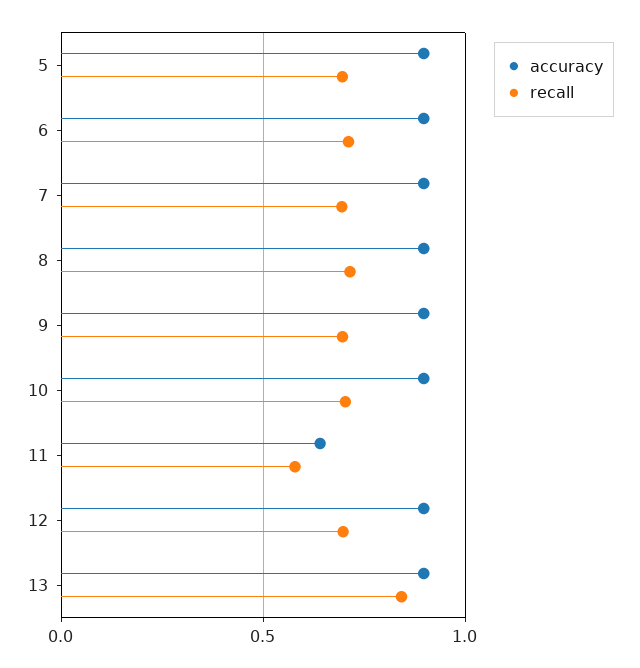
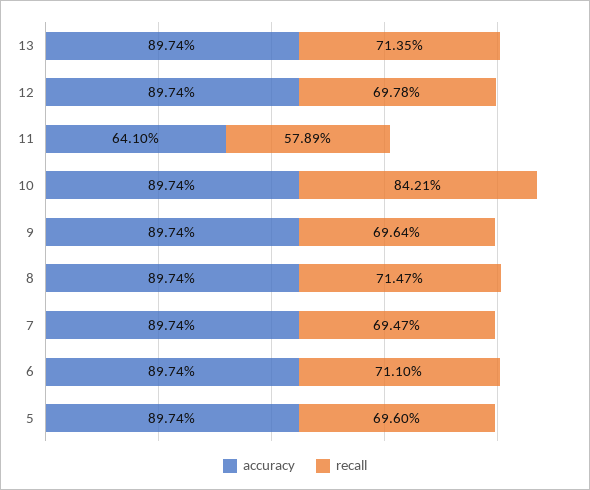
  {
    "accuracy": {
      "5": 0.8974,
      "6": 0.8974,
      "7": 0.8974,
      "8": 0.8974,
      "9": 0.8974,
      "10": 0.8974,
      "11": 0.641,
      "12": 0.8974,
      "13": 0.8974
    },
    "recall": {
      "5": 0.696,
      "6": 0.711,
      "7": 0.6947,
      "8": 0.7147,
      "9": 0.6964,
-     "10": 0.7,
+     "10": 0.8421,
      "11": 0.5789,
      "12": 0.6978,
-     "13": 0.85
+     "13": 0.7135
    }
  }

